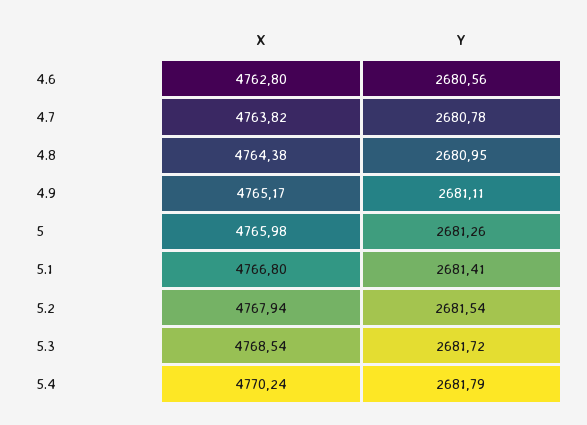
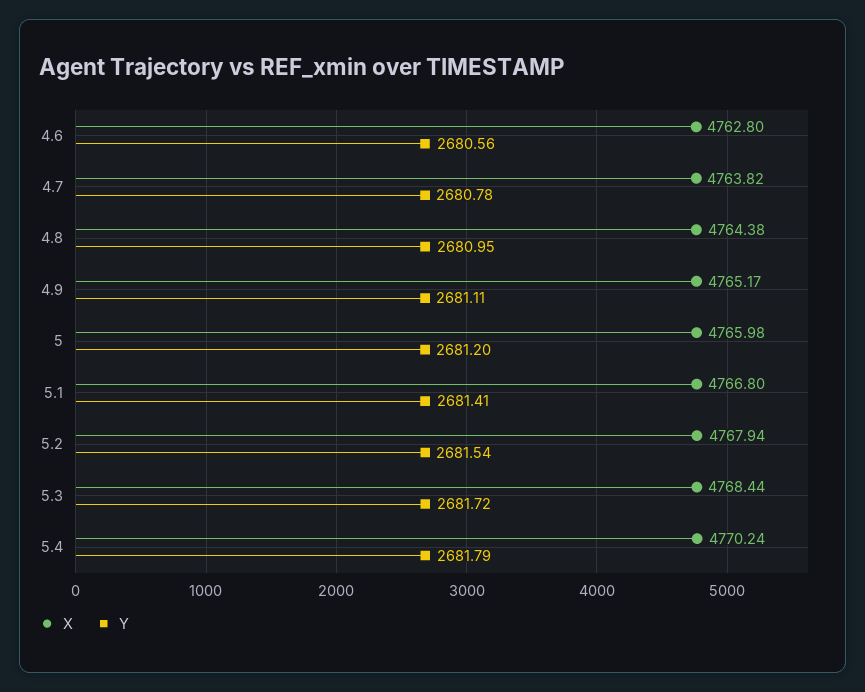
  {
    "X": {
      "4.6": 4762.8,
      "4.7": 4763.82,
      "4.8": 4764.38,
      "4.9": 4765.17,
      "5": 4765.98,
      "5.1": 4766.8,
      "5.2": 4767.94,
-     "5.3": 4768.54,
+     "5.3": 4768.44,
      "5.4": 4770.24
    },
    "Y": {
      "4.6": 2680.56,
      "4.7": 2680.78,
      "4.8": 2680.95,
      "4.9": 2681.11,
-     "5": 2681.26,
+     "5": 2681.2,
      "5.1": 2681.41,
      "5.2": 2681.54,
      "5.3": 2681.72,
      "5.4": 2681.79
    }
  }

